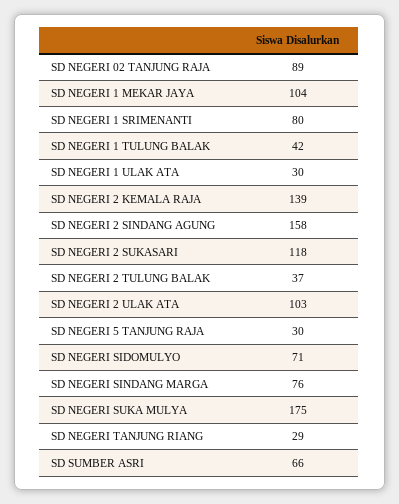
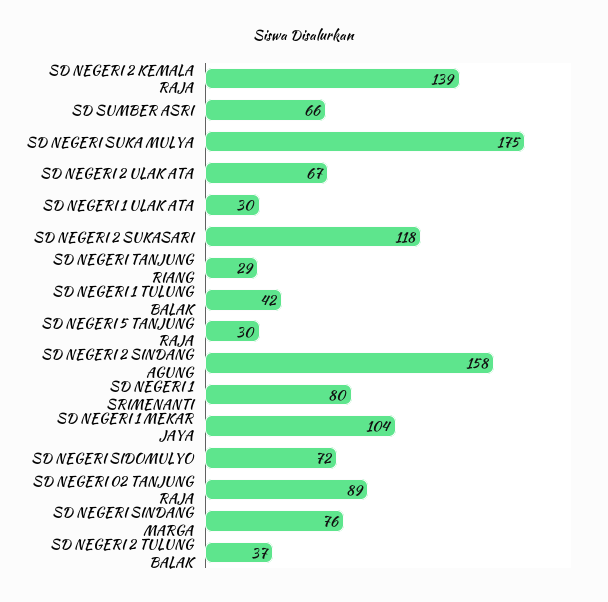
  {
    "SD NEGERI 02 TANJUNG RAJA": 89,
    "SD NEGERI 1 MEKAR JAYA": 104,
    "SD NEGERI 1 SRIMENANTI": 80,
    "SD NEGERI 1 TULUNG BALAK": 42,
    "SD NEGERI 1 ULAK ATA": 30,
    "SD NEGERI 2 KEMALA RAJA": 139,
    "SD NEGERI 2 SINDANG AGUNG": 158,
    "SD NEGERI 2 SUKASARI": 118,
    "SD NEGERI 2 TULUNG BALAK": 37,
-   "SD NEGERI 2 ULAK ATA": 103,
+   "SD NEGERI 2 ULAK ATA": 67,
    "SD NEGERI 5 TANJUNG RAJA": 30,
-   "SD NEGERI SIDOMULYO": 71,
+   "SD NEGERI SIDOMULYO": 72,
    "SD NEGERI SINDANG MARGA": 76,
    "SD NEGERI SUKA MULYA": 175,
    "SD NEGERI TANJUNG RIANG": 29,
    "SD SUMBER ASRI": 66
  }

